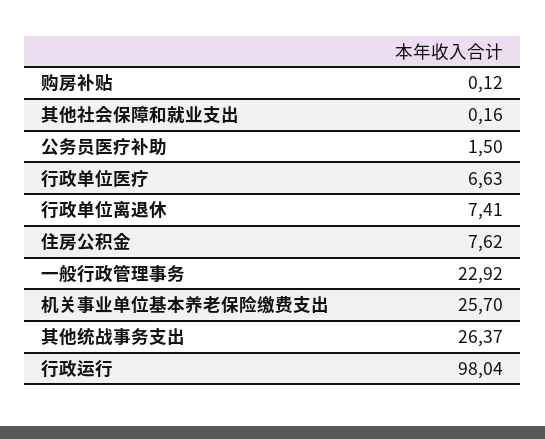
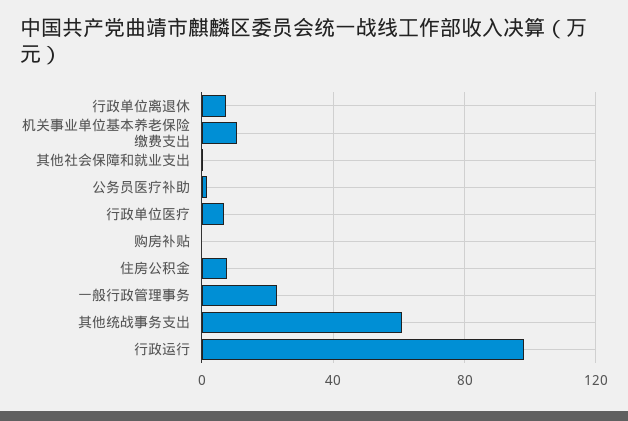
  {
    "购房补贴": 0.12,
    "其他社会保障和就业支出": 0.16,
    "公务员医疗补助": 1.5,
    "行政单位医疗": 6.63,
    "行政单位离退休": 7.41,
    "住房公积金": 7.62,
    "一般行政管理事务": 22.92,
-   "机关事业单位基本养老保险缴费支出": 25.7,
+   "机关事业单位基本养老保险缴费支出": 10,
-   "其他统战事务支出": 26.37,
+   "其他统战事务支出": 60,
    "行政运行": 98.04
  }

